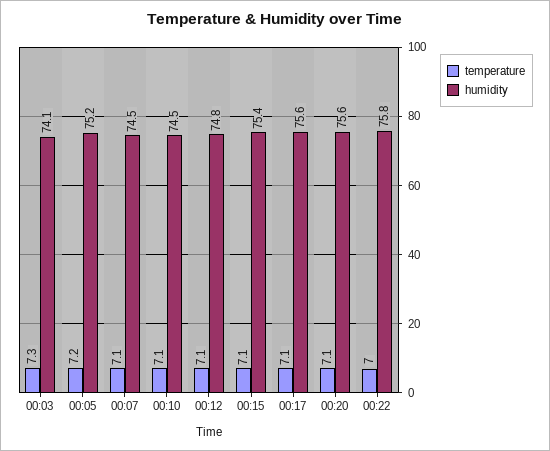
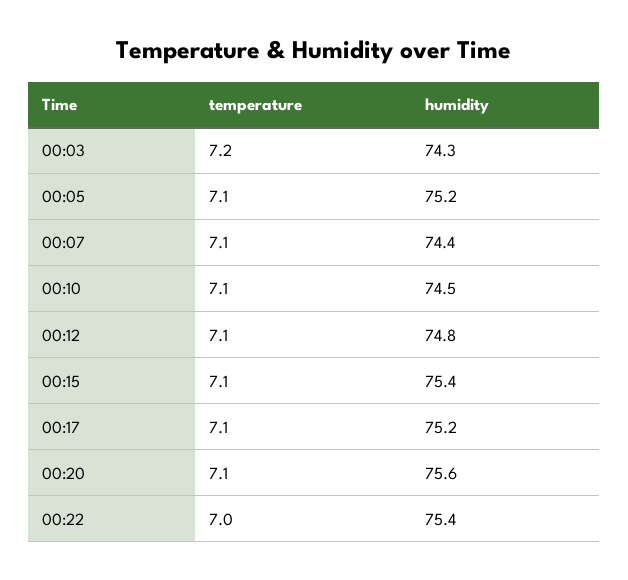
  {
    "temperature": {
-     "00:03": 7.3,
+     "00:03": 7.2,
-     "00:05": 7.2,
+     "00:05": 7.1,
      "00:07": 7.1,
      "00:10": 7.1,
      "00:12": 7.1,
      "00:15": 7.1,
      "00:17": 7.1,
      "00:20": 7.1,
      "00:22": 7
    },
    "humidity": {
-     "00:03": 74.1,
+     "00:03": 74.3,
      "00:05": 75.2,
-     "00:07": 74.5,
+     "00:07": 74.4,
      "00:10": 74.5,
      "00:12": 74.8,
      "00:15": 75.4,
-     "00:17": 75.6,
+     "00:17": 75.2,
      "00:20": 75.6,
-     "00:22": 75.8
+     "00:22": 75.4
    }
  }

